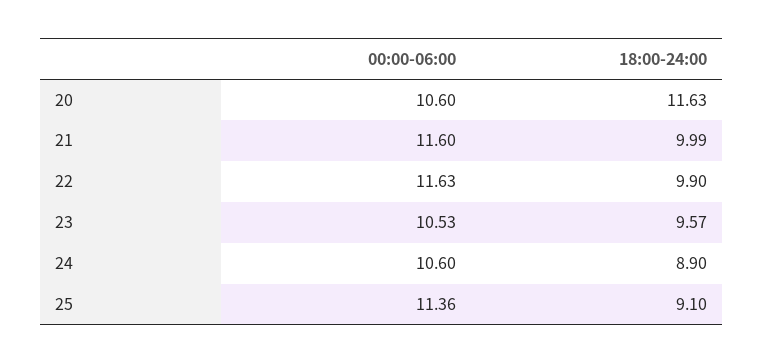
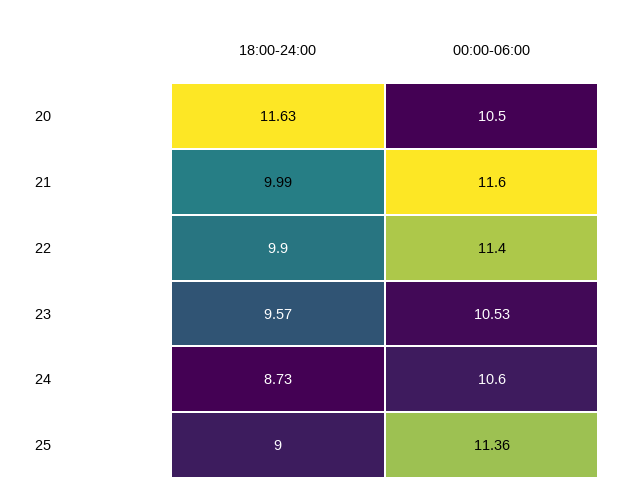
  {
    "00:00-06:00": {
-     "20": 10.6,
+     "20": 10.5,
      "21": 11.6,
-     "22": 11.63,
+     "22": 11.4,
      "23": 10.53,
      "24": 10.6,
      "25": 11.36
    },
    "18:00-24:00": {
      "20": 11.63,
      "21": 9.99,
      "22": 9.9,
      "23": 9.57,
-     "24": 8.9,
+     "24": 8.73,
-     "25": 9.1
+     "25": 9
    }
  }

